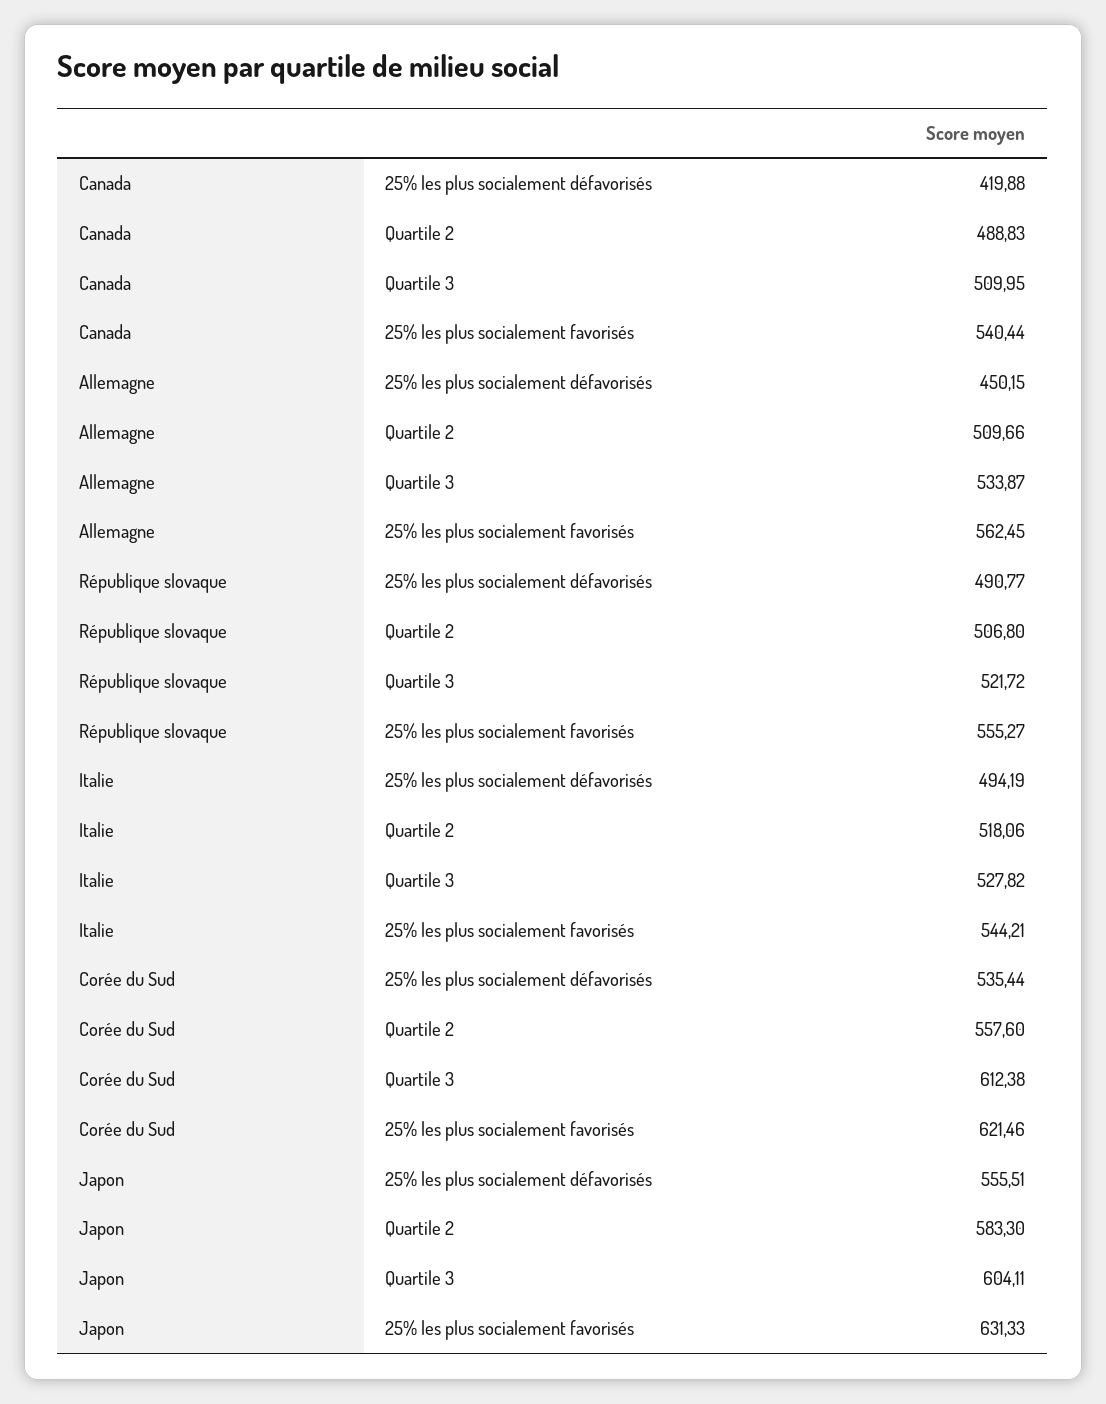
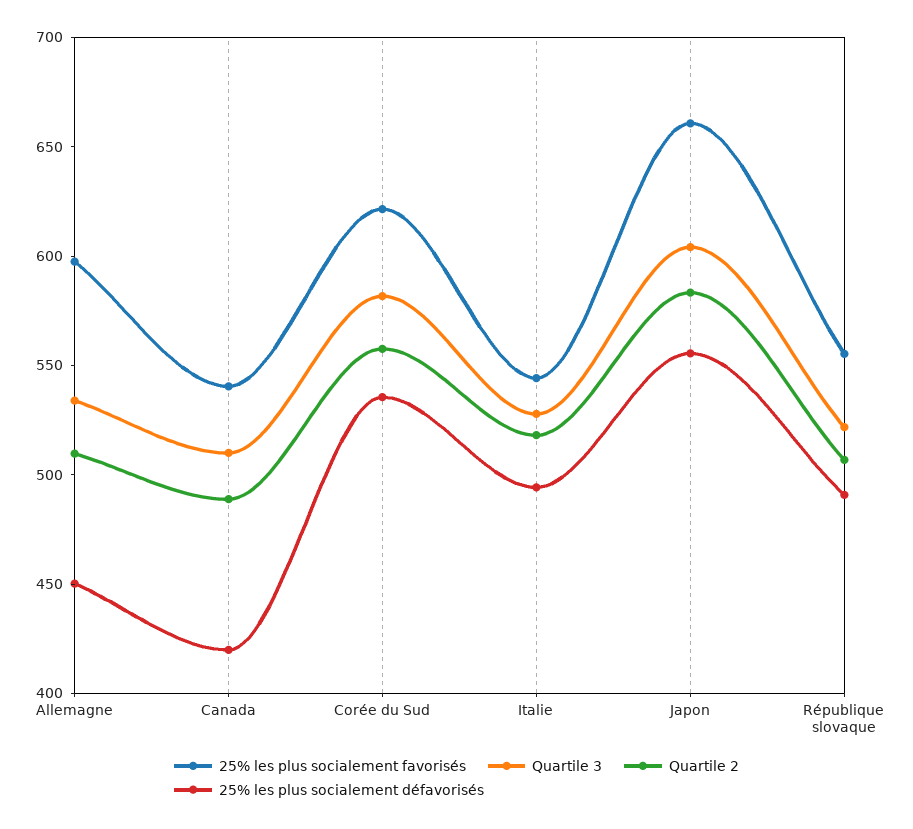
  {
    "25% les plus socialement défavorisés": {
      "Canada": 419.88,
      "Allemagne": 450.15,
      "République slovaque": 490.77,
      "Italie": 494.19,
      "Corée du Sud": 535.44,
      "Japon": 555.51
    },
    "Quartile 2": {
      "Canada": 488.83,
      "Allemagne": 509.66,
      "République slovaque": 506.8,
      "Italie": 518.06,
      "Corée du Sud": 557.6,
      "Japon": 583.3
    },
    "Quartile 3": {
      "Canada": 509.95,
      "Allemagne": 533.87,
      "République slovaque": 521.72,
      "Italie": 527.82,
-     "Corée du Sud": 612.38,
+     "Corée du Sud": 580,
      "Japon": 604.11
    },
    "25% les plus socialement favorisés": {
      "Canada": 540.44,
-     "Allemagne": 562.45,
+     "Allemagne": 600,
      "République slovaque": 555.27,
      "Italie": 544.21,
      "Corée du Sud": 621.46,
-     "Japon": 631.33
+     "Japon": 660
    }
  }

